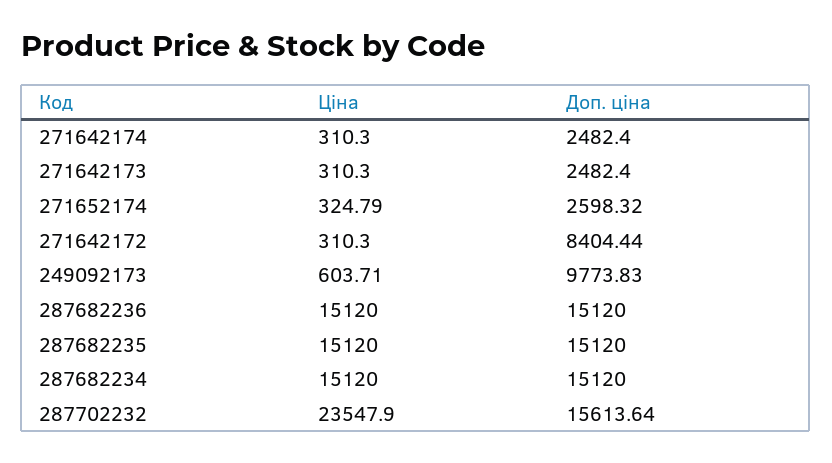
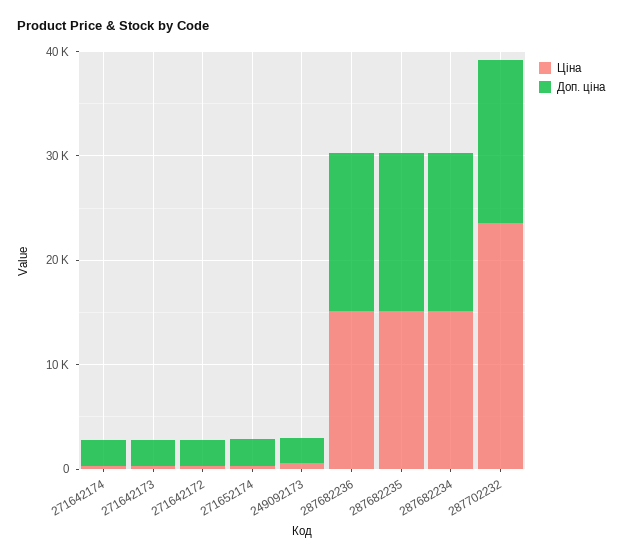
  {
    "Ціна": {
      "271642174": 310.3,
      "271642173": 310.3,
      "271652174": 324.79,
      "271642172": 310.3,
      "249092173": 603.71,
      "287682236": 15120,
      "287682235": 15120,
      "287682234": 15120,
      "287702232": 23547.9
    },
    "Доп. ціна": {
      "271642174": 2482.4,
      "271642173": 2482.4,
      "271652174": 2598.32,
-     "271642172": 8404.44,
+     "271642172": 2000,
-     "249092173": 9773.83,
+     "249092173": 2000,
      "287682236": 15120,
      "287682235": 15120,
      "287682234": 15120,
      "287702232": 15613.64
    }
  }

